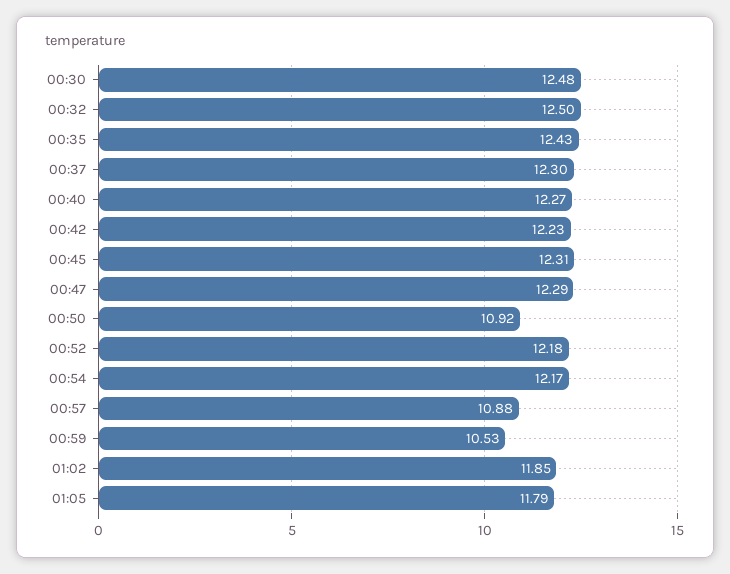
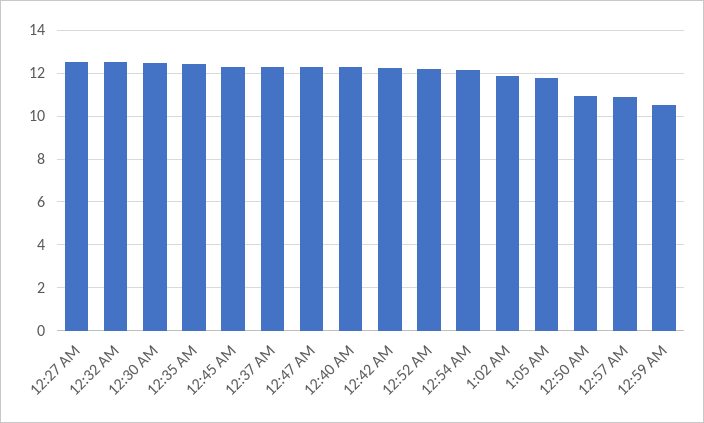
  {
    "00:30": 12.48,
    "00:32": 12.5,
    "00:35": 12.43,
    "00:37": 12.3,
    "00:40": 12.27,
    "00:42": 12.23,
    "00:45": 12.31,
    "00:47": 12.29,
    "00:50": 10.92,
    "00:52": 12.18,
    "00:54": 12.17,
    "00:57": 10.88,
    "00:59": 10.53,
    "01:02": 11.85,
-   "01:05": 11.79
+   "01:05": 11.79,
+   "12:27 AM": 12.5
  }

